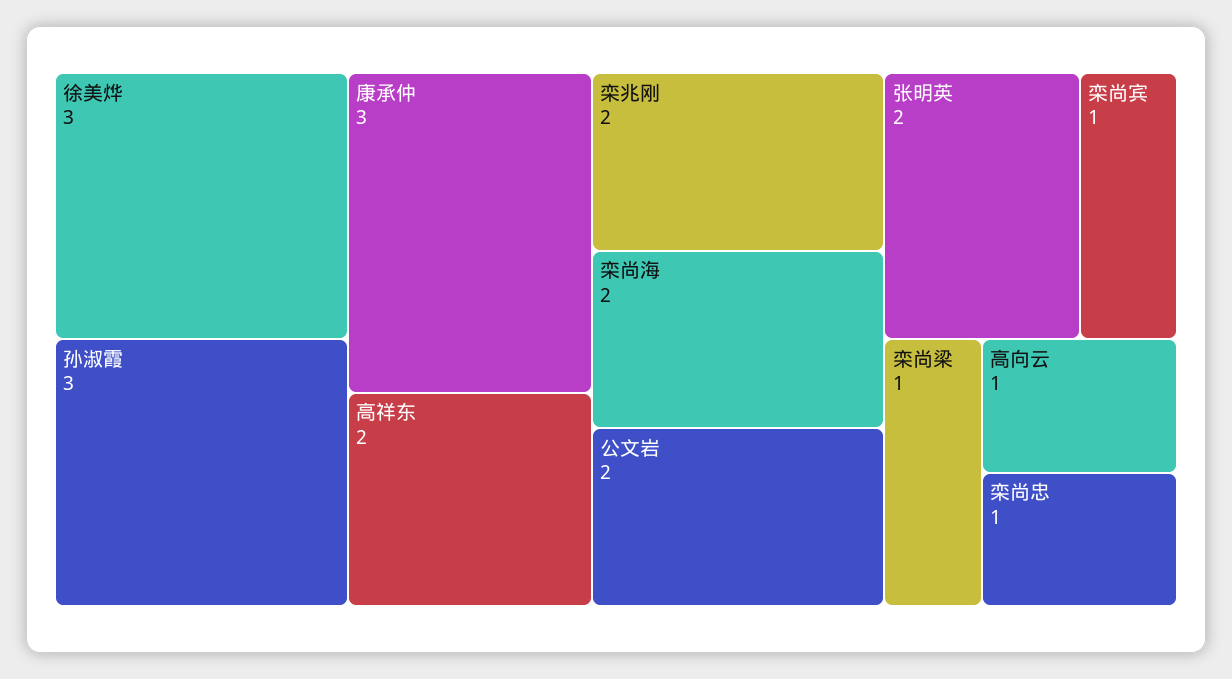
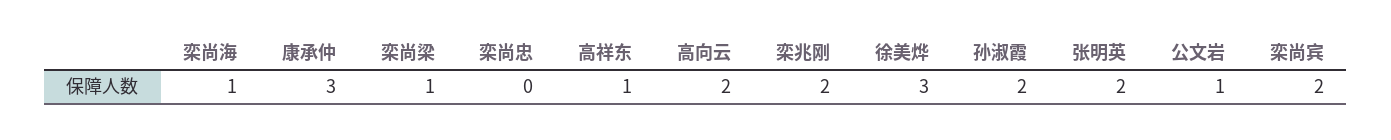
  {
    "徐美烨": 3,
-   "孙淑霞": 3,
+   "孙淑霞": 2,
    "康承仲": 3,
-   "高祥东": 2,
+   "高祥东": 1,
    "栾兆刚": 2,
-   "栾尚海": 2,
+   "栾尚海": 1,
-   "公文岩": 2,
+   "公文岩": 1,
    "张明英": 2,
-   "栾尚宾": 1,
+   "栾尚宾": 2,
    "栾尚梁": 1,
-   "高向云": 1,
+   "高向云": 2,
-   "栾尚忠": 1
+   "栾尚忠": 0
  }

